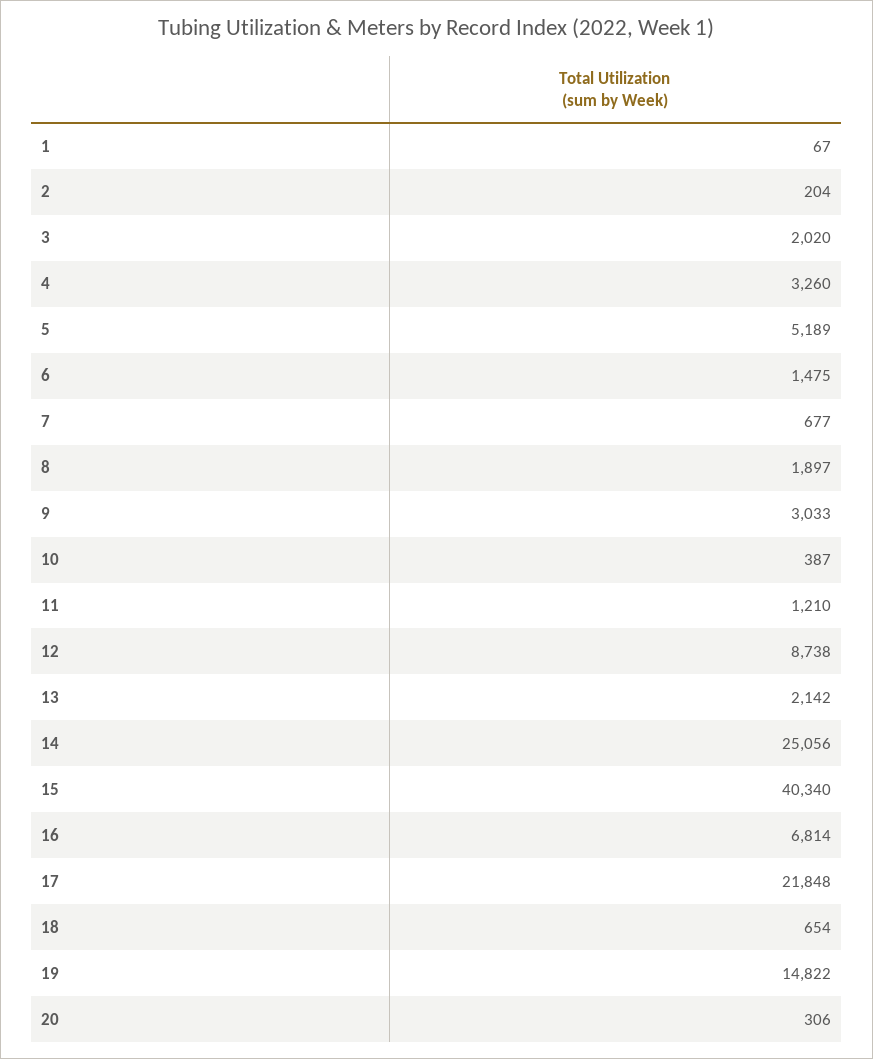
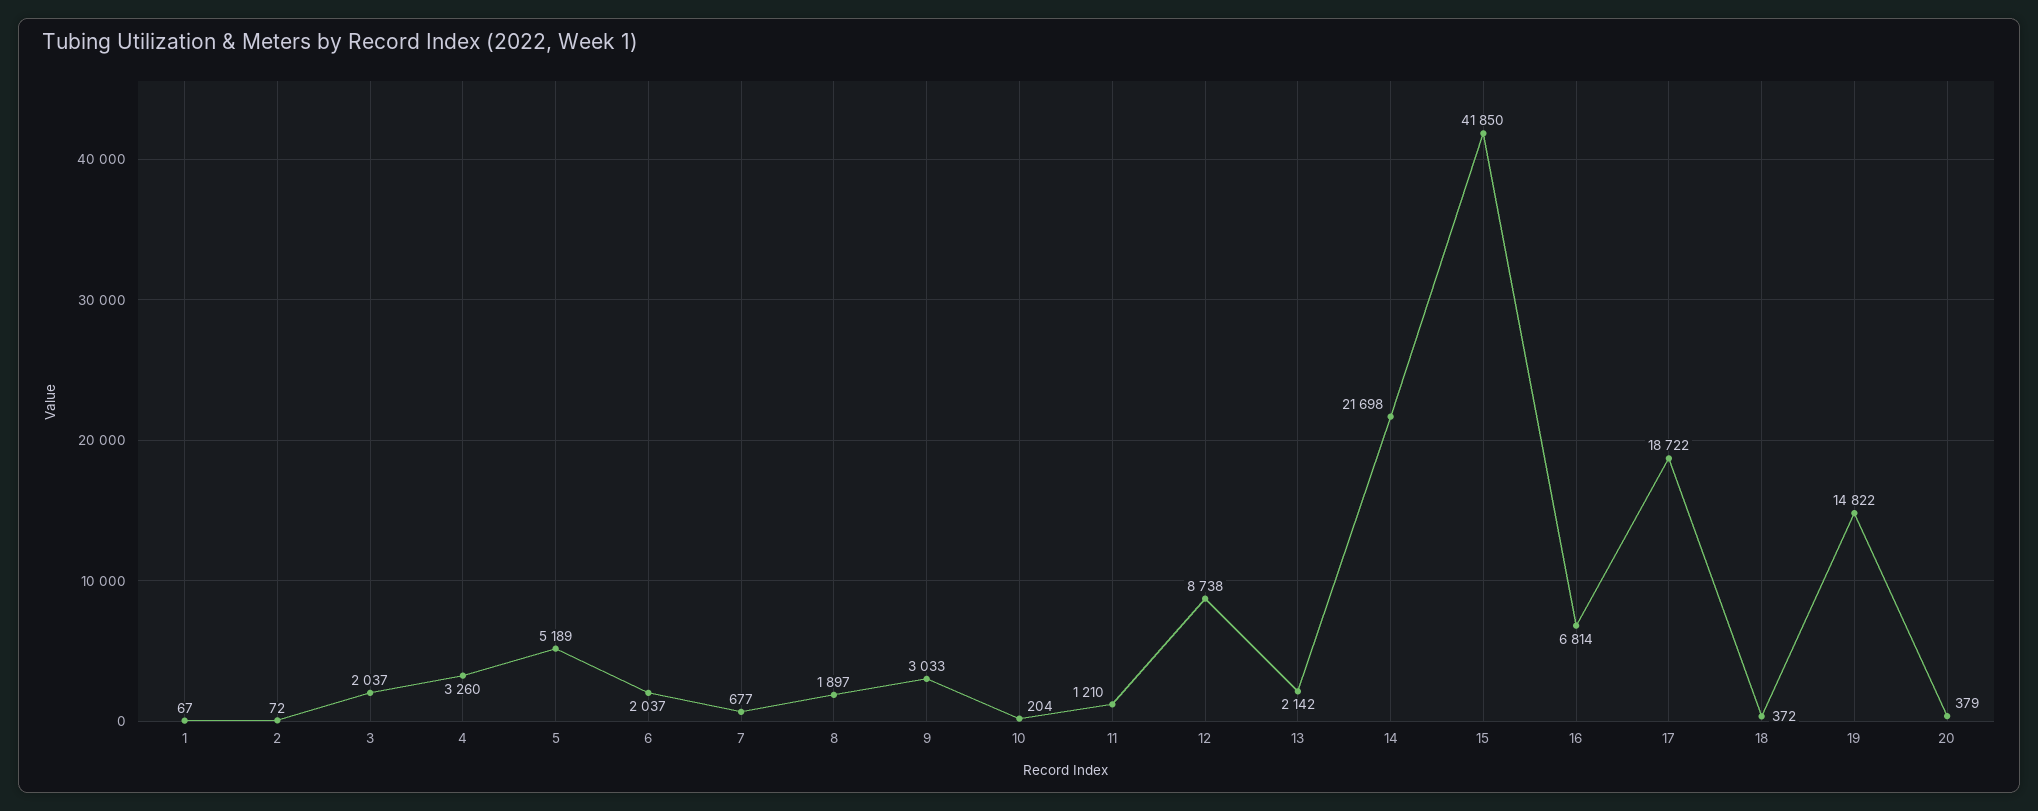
  {
    "1": 67,
-   "2": 204,
+   "2": 72,
-   "3": 2020,
+   "3": 2037,
    "4": 3260,
    "5": 5189,
-   "6": 1475,
+   "6": 2037,
    "7": 677,
    "8": 1897,
    "9": 3033,
-   "10": 387,
+   "10": 204,
    "11": 1210,
    "12": 8738,
    "13": 2142,
-   "14": 25056,
+   "14": 21698,
-   "15": 40340,
+   "15": 41850,
    "16": 6814,
-   "17": 21848,
+   "17": 18722,
-   "18": 654,
+   "18": 372,
    "19": 14822,
-   "20": 306
+   "20": 379
  }

